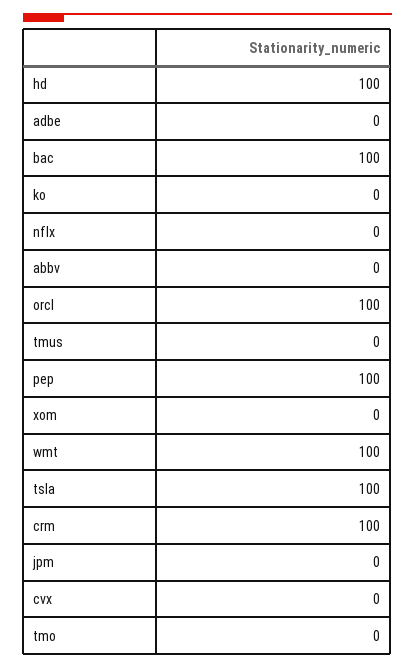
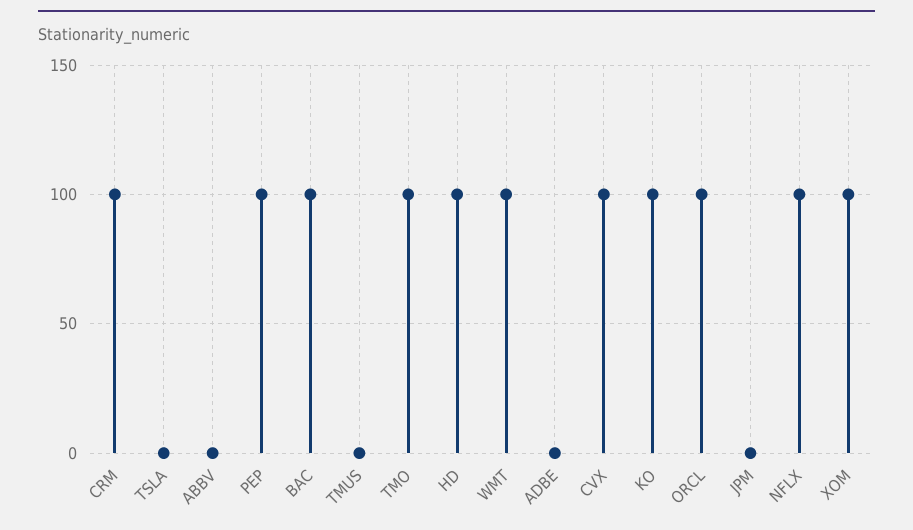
  {
    "hd": 100,
    "adbe": 0,
    "bac": 100,
-   "ko": 0,
+   "ko": 100,
-   "nflx": 0,
+   "nflx": 100,
    "abbv": 0,
    "orcl": 100,
    "tmus": 0,
    "pep": 100,
-   "xom": 0,
+   "xom": 100,
    "wmt": 100,
-   "tsla": 100,
+   "tsla": 0,
    "crm": 100,
    "jpm": 0,
-   "cvx": 0,
+   "cvx": 100,
-   "tmo": 0
+   "tmo": 100
  }

